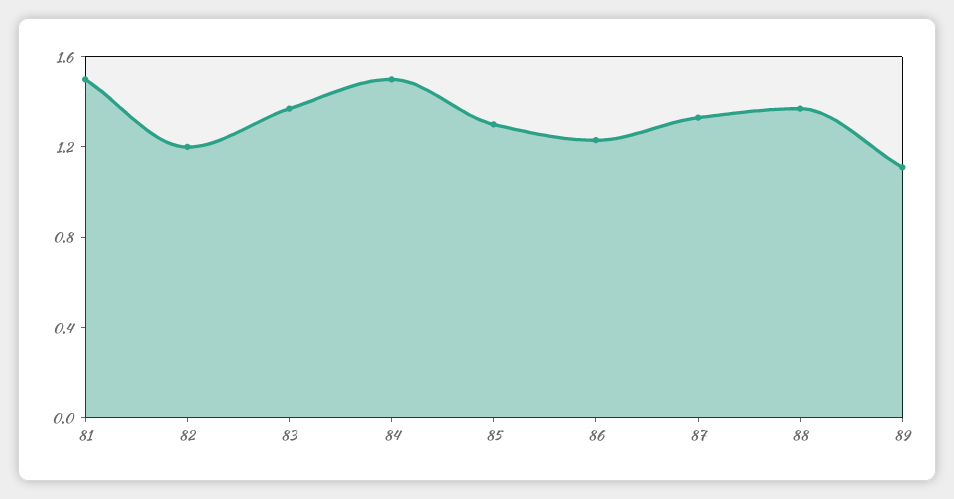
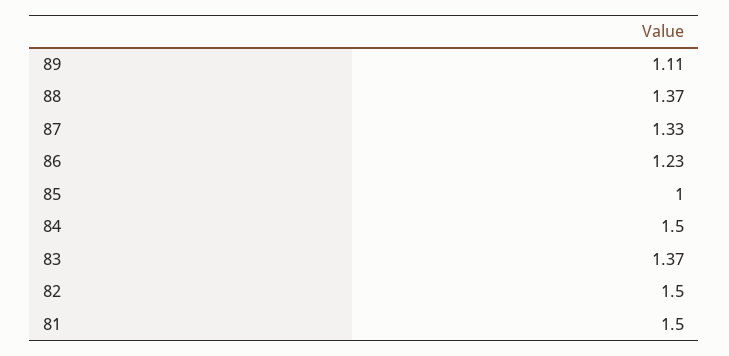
  {
    "81": 1.5,
-   "82": 1.2,
+   "82": 1.5,
    "83": 1.37,
    "84": 1.5,
-   "85": 1.3,
+   "85": 1,
    "86": 1.23,
    "87": 1.33,
    "88": 1.37,
    "89": 1.11
  }

